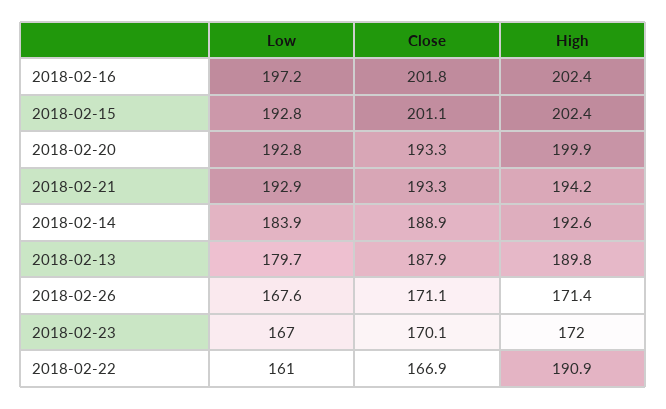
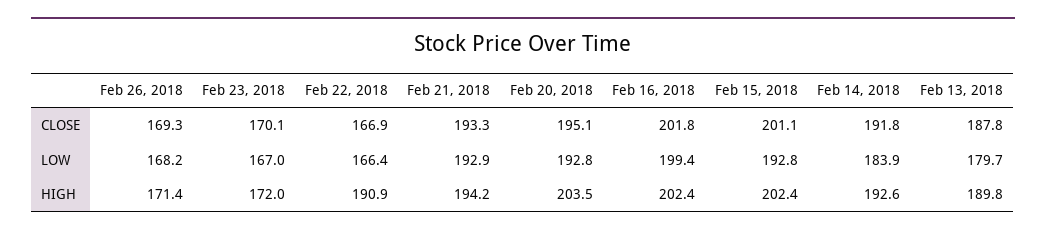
  {
    "Low": {
-     "2018-02-16": 197.2,
+     "2018-02-16": 199.4,
      "2018-02-15": 192.8,
      "2018-02-20": 192.8,
      "2018-02-21": 192.9,
      "2018-02-14": 183.9,
      "2018-02-13": 179.7,
-     "2018-02-26": 167.6,
+     "2018-02-26": 168.2,
      "2018-02-23": 167,
-     "2018-02-22": 161
+     "2018-02-22": 166.4
    },
    "Close": {
      "2018-02-16": 201.8,
      "2018-02-15": 201.1,
-     "2018-02-20": 193.3,
+     "2018-02-20": 195.1,
      "2018-02-21": 193.3,
-     "2018-02-14": 188.9,
+     "2018-02-14": 191.8,
-     "2018-02-13": 187.9,
+     "2018-02-13": 187.8,
-     "2018-02-26": 171.1,
+     "2018-02-26": 169.3,
      "2018-02-23": 170.1,
      "2018-02-22": 166.9
    },
    "High": {
      "2018-02-16": 202.4,
      "2018-02-15": 202.4,
-     "2018-02-20": 199.9,
+     "2018-02-20": 203.5,
      "2018-02-21": 194.2,
      "2018-02-14": 192.6,
      "2018-02-13": 189.8,
      "2018-02-26": 171.4,
      "2018-02-23": 172,
      "2018-02-22": 190.9
    }
  }

